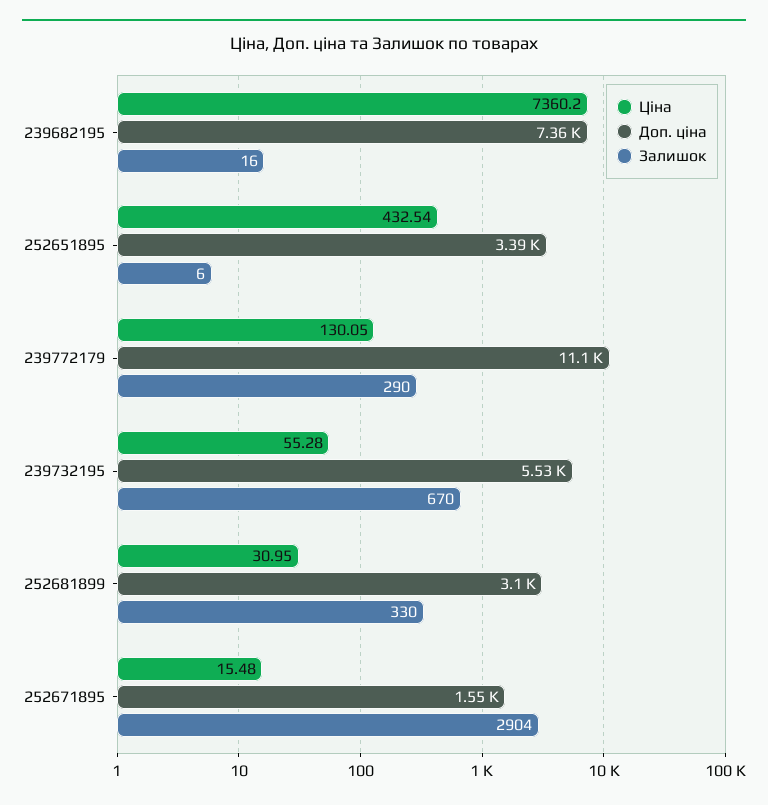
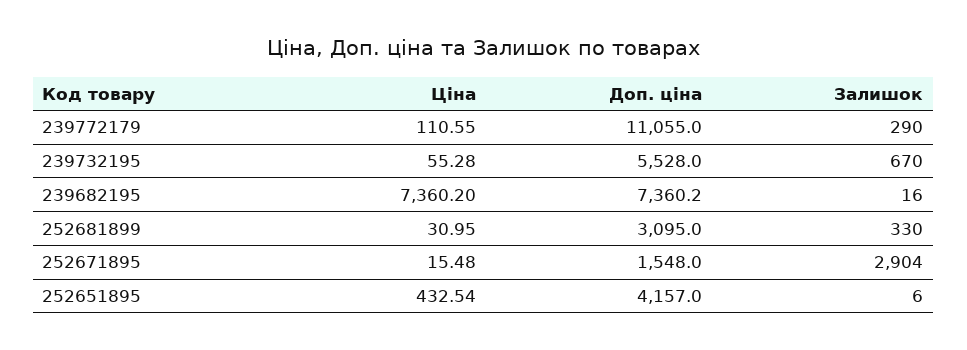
  {
    "Ціна": {
      "239682195": 7360.2,
      "252651895": 432.54,
-     "239772179": 130.05,
+     "239772179": 110.55,
      "239732195": 55.28,
      "252681899": 30.95,
      "252671895": 15.48
    },
    "Доп. ціна": {
      "239682195": 7360.2,
-     "252651895": 3390,
+     "252651895": 4157,
      "239772179": 11055,
      "239732195": 5528,
      "252681899": 3095,
      "252671895": 1548
    },
    "Залишок": {
      "239682195": 16,
      "252651895": 6,
      "239772179": 290,
      "239732195": 670,
      "252681899": 330,
      "252671895": 2904
    }
  }

